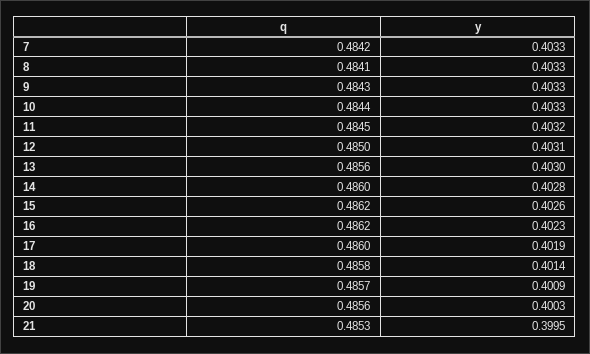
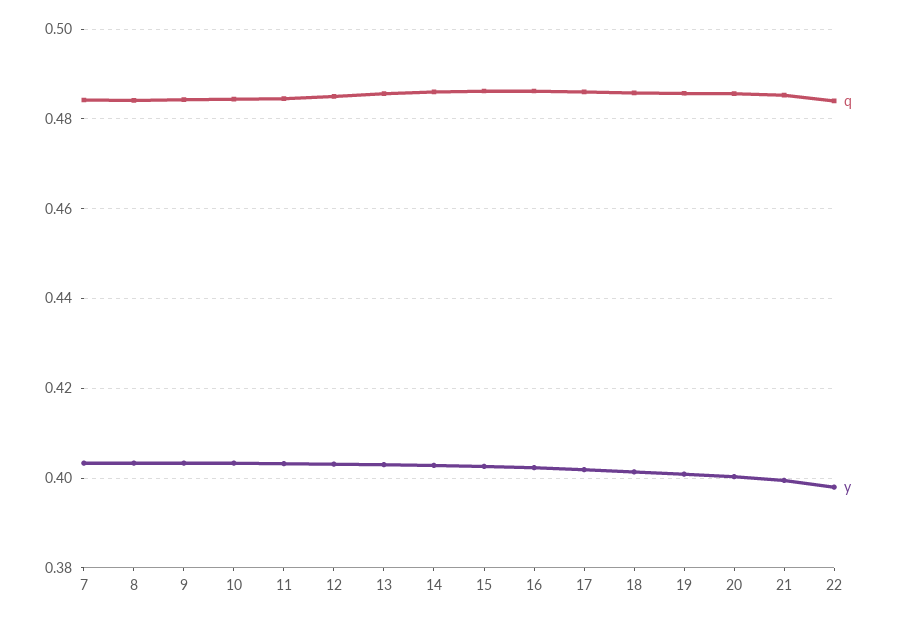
  {
    "q": {
      "7": 0.4842,
      "8": 0.4841,
      "9": 0.4843,
      "10": 0.4844,
      "11": 0.4845,
      "12": 0.485,
      "13": 0.4856,
      "14": 0.486,
      "15": 0.4862,
      "16": 0.4862,
      "17": 0.486,
      "18": 0.4858,
      "19": 0.4857,
      "20": 0.4856,
-     "21": 0.4853
+     "21": 0.4853,
+     "22": 0.484
    },
    "y": {
      "7": 0.4033,
      "8": 0.4033,
      "9": 0.4033,
      "10": 0.4033,
      "11": 0.4032,
      "12": 0.4031,
      "13": 0.403,
      "14": 0.4028,
      "15": 0.4026,
      "16": 0.4023,
      "17": 0.4019,
      "18": 0.4014,
      "19": 0.4009,
      "20": 0.4003,
-     "21": 0.3995
+     "21": 0.3995,
+     "22": 0.398
    }
  }

